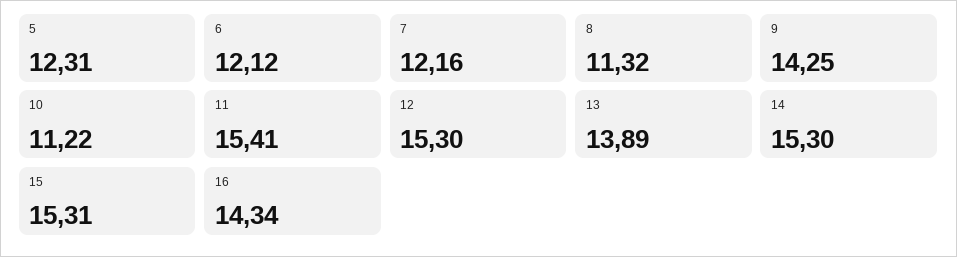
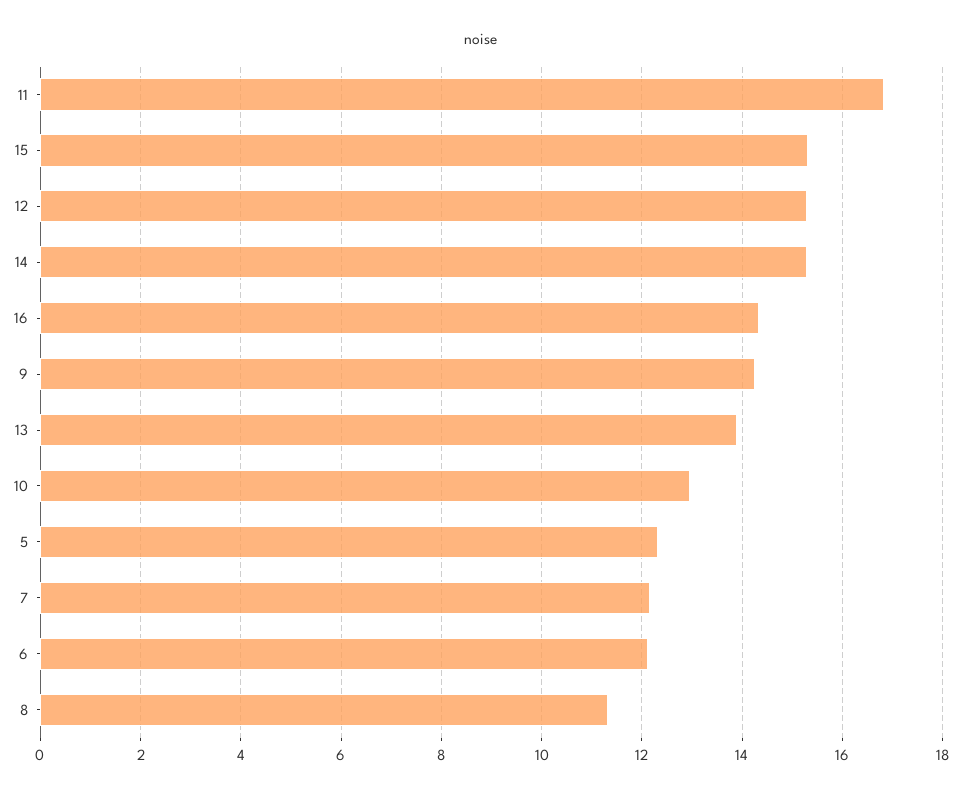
  {
    "5": 12.31,
    "6": 12.12,
    "7": 12.16,
    "8": 11.32,
    "9": 14.25,
-   "10": 11.22,
+   "10": 13,
-   "11": 15.41,
+   "11": 16.8,
    "12": 15.3,
    "13": 13.89,
    "14": 15.3,
    "15": 15.31,
    "16": 14.34
  }

